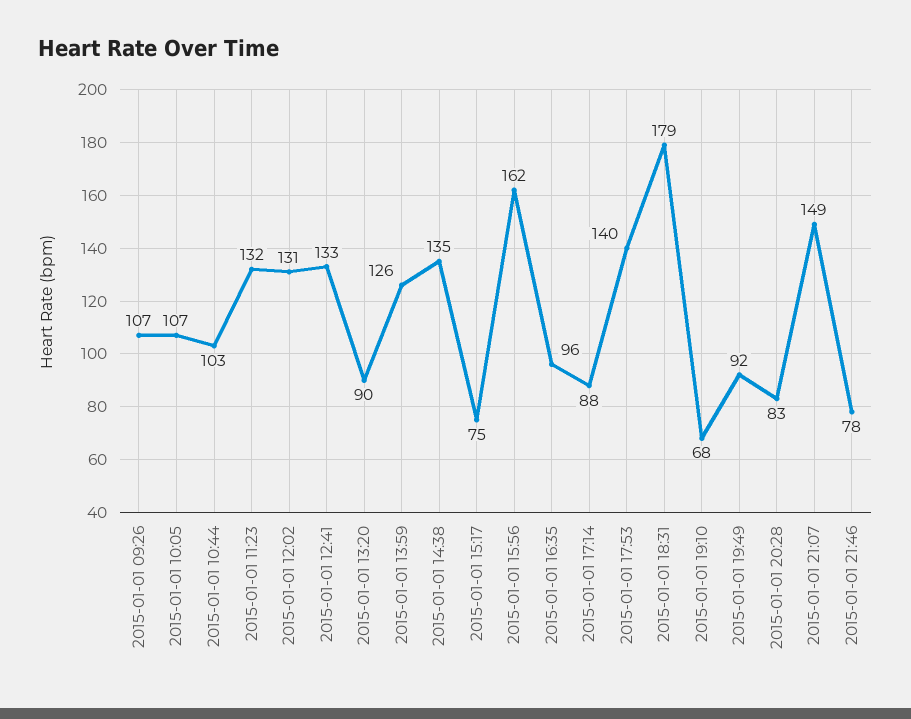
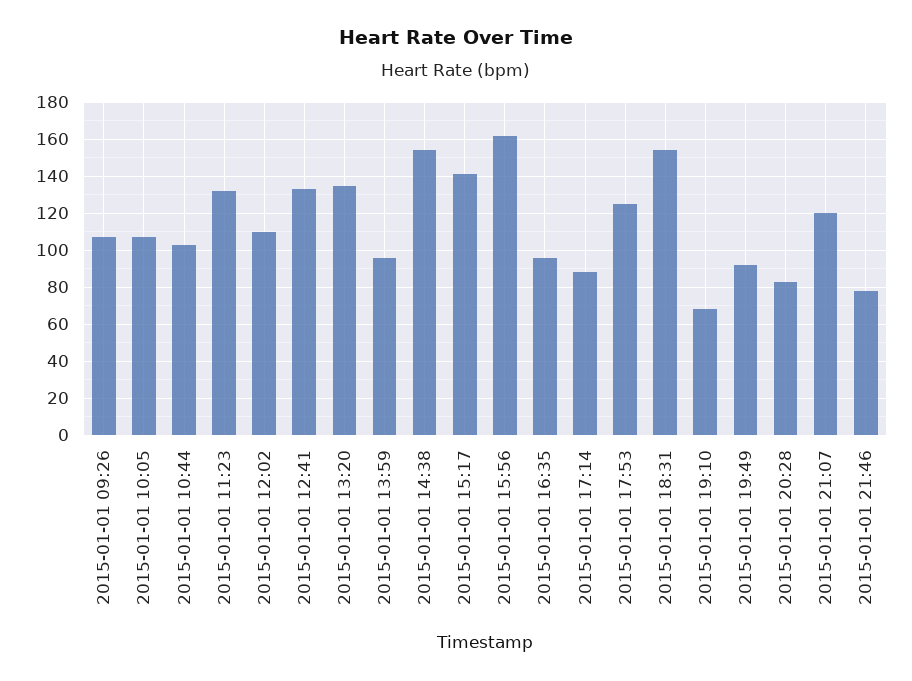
  {
    "2015-01-01 09:26": 107,
    "2015-01-01 10:05": 107,
    "2015-01-01 10:44": 103,
    "2015-01-01 11:23": 132,
-   "2015-01-01 12:02": 131,
+   "2015-01-01 12:02": 110,
    "2015-01-01 12:41": 133,
-   "2015-01-01 13:20": 90,
+   "2015-01-01 13:20": 135,
-   "2015-01-01 13:59": 126,
+   "2015-01-01 13:59": 95,
-   "2015-01-01 14:38": 135,
+   "2015-01-01 14:38": 155,
-   "2015-01-01 15:17": 75,
+   "2015-01-01 15:17": 140,
    "2015-01-01 15:56": 162,
    "2015-01-01 16:35": 96,
    "2015-01-01 17:14": 88,
-   "2015-01-01 17:53": 140,
+   "2015-01-01 17:53": 125,
-   "2015-01-01 18:31": 179,
+   "2015-01-01 18:31": 155,
    "2015-01-01 19:10": 68,
    "2015-01-01 19:49": 92,
    "2015-01-01 20:28": 83,
-   "2015-01-01 21:07": 149,
+   "2015-01-01 21:07": 120,
    "2015-01-01 21:46": 78
  }

